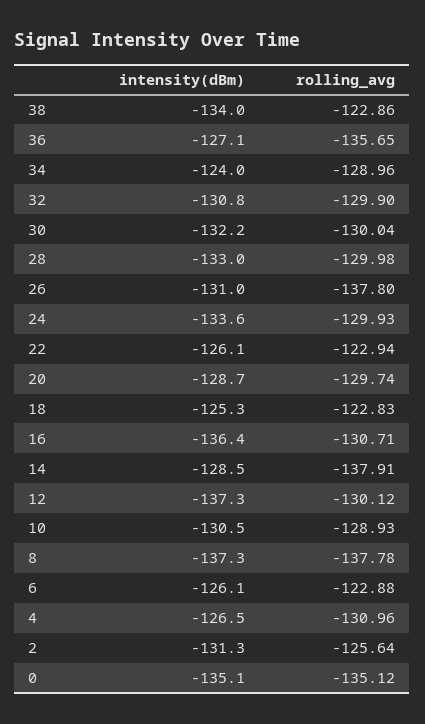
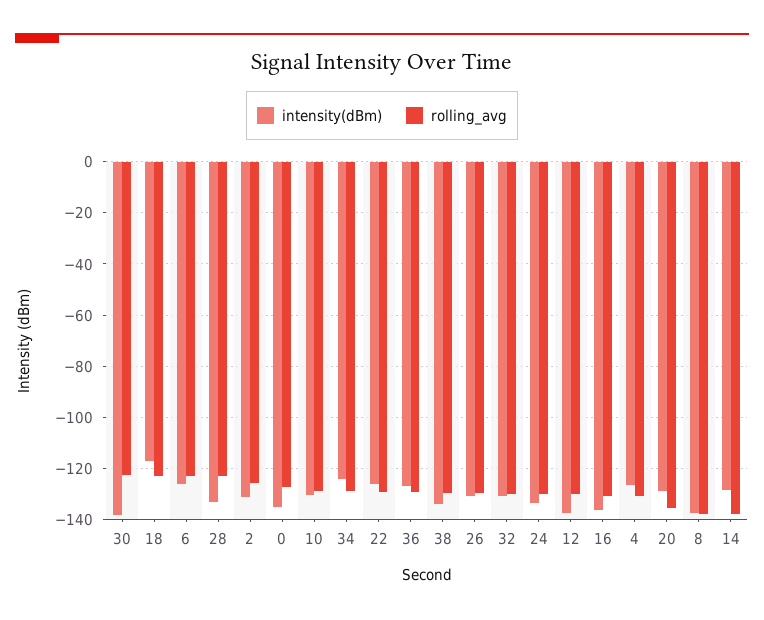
  {
    "intensity(dBm)": {
      "38": -134,
      "36": -127.1,
      "34": -124,
      "32": -130.8,
-     "30": -132.2,
+     "30": -137.5,
      "28": -133,
      "26": -131,
      "24": -133.6,
      "22": -126.1,
      "20": -128.7,
-     "18": -125.3,
+     "18": -117.5,
      "16": -136.4,
      "14": -128.5,
      "12": -137.3,
      "10": -130.5,
      "8": -137.3,
      "6": -126.1,
      "4": -126.5,
      "2": -131.3,
      "0": -135.1
    },
    "rolling_avg": {
-     "38": -122.86,
+     "38": -130,
-     "36": -135.65,
+     "36": -130,
      "34": -128.96,
      "32": -129.9,
-     "30": -130.04,
+     "30": -122.5,
-     "28": -129.98,
+     "28": -122.5,
-     "26": -137.8,
+     "26": -130,
      "24": -129.93,
-     "22": -122.94,
+     "22": -130,
-     "20": -129.74,
+     "20": -135,
      "18": -122.83,
      "16": -130.71,
      "14": -137.91,
      "12": -130.12,
      "10": -128.93,
      "8": -137.78,
      "6": -122.88,
      "4": -130.96,
      "2": -125.64,
-     "0": -135.12
+     "0": -127.5
    }
  }

